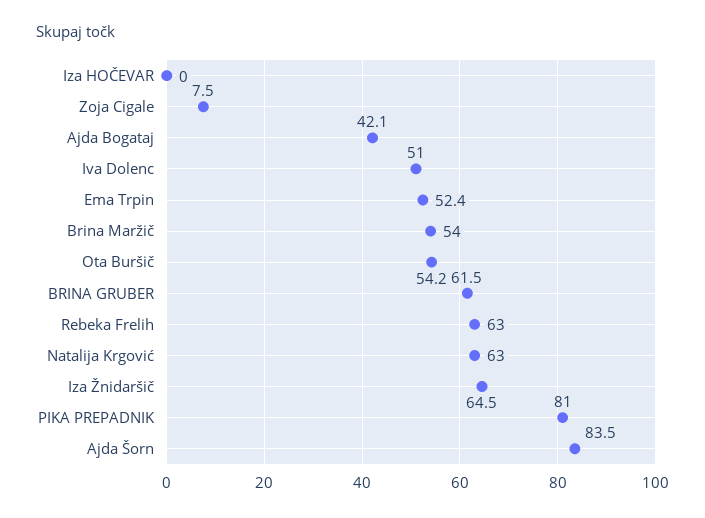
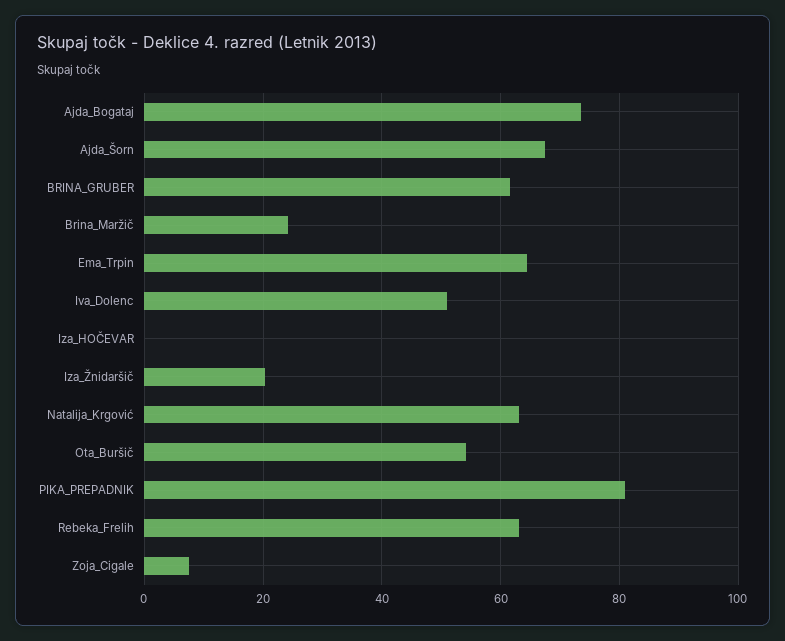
  {
    "Iza HOČEVAR": 0,
    "Zoja Cigale": 7.5,
-   "Ajda Bogataj": 42.1,
+   "Ajda Bogataj": 74,
    "Iva Dolenc": 51,
-   "Ema Trpin": 52.4,
+   "Ema Trpin": 64,
-   "Brina Maržič": 54,
+   "Brina Maržič": 24,
    "Ota Buršič": 54.2,
    "BRINA GRUBER": 61.5,
    "Rebeka Frelih": 63,
    "Natalija Krgović": 63,
-   "Iza Žnidaršič": 64.5,
+   "Iza Žnidaršič": 20,
    "PIKA PREPADNIK": 81,
-   "Ajda Šorn": 83.5
+   "Ajda Šorn": 68
  }

